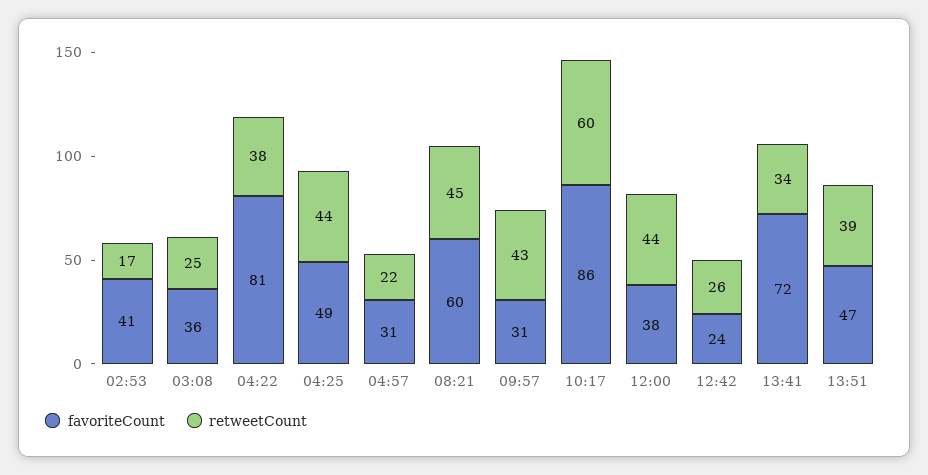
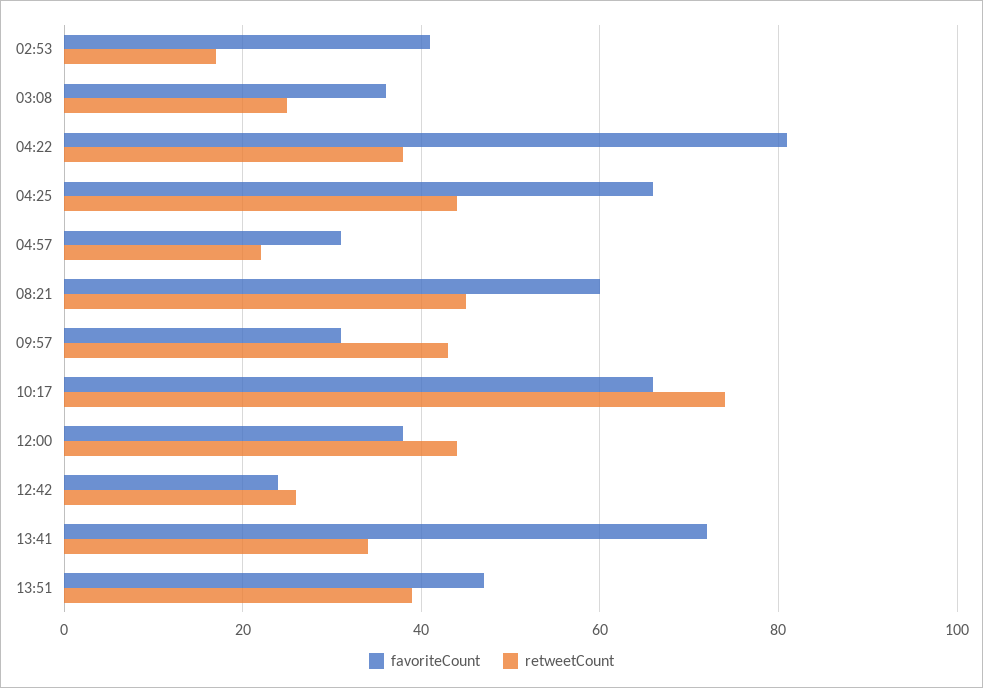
  {
    "favoriteCount": {
      "02:53": 41,
      "03:08": 36,
      "04:22": 81,
-     "04:25": 49,
+     "04:25": 65,
      "04:57": 31,
      "08:21": 60,
      "09:57": 31,
-     "10:17": 86,
+     "10:17": 65,
      "12:00": 38,
      "12:42": 24,
      "13:41": 72,
      "13:51": 47
    },
    "retweetCount": {
      "02:53": 17,
      "03:08": 25,
      "04:22": 38,
      "04:25": 44,
      "04:57": 22,
      "08:21": 45,
      "09:57": 43,
-     "10:17": 60,
+     "10:17": 75,
      "12:00": 44,
      "12:42": 26,
      "13:41": 34,
      "13:51": 39
    }
  }

